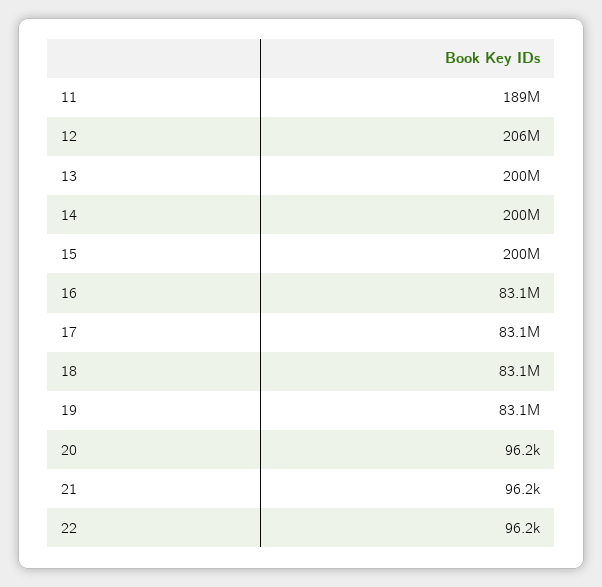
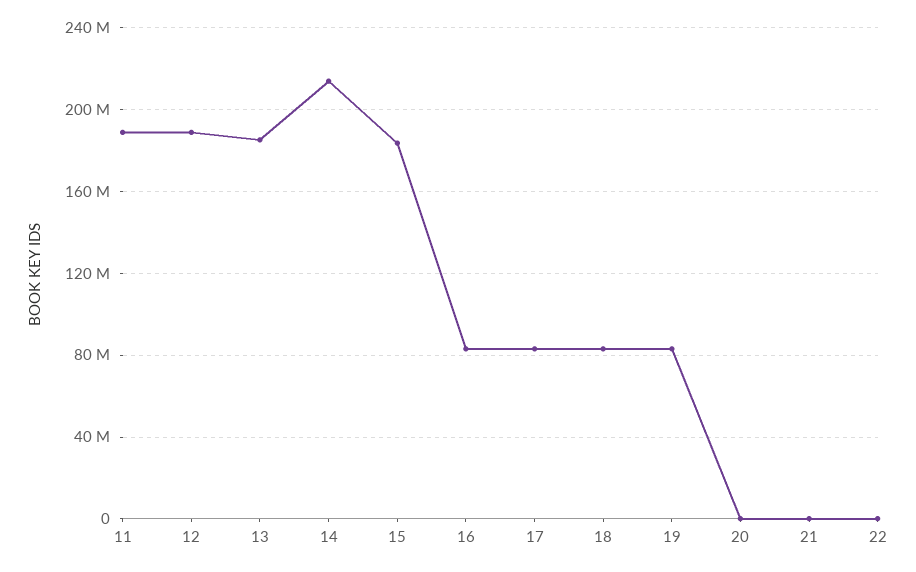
  {
    "11": 189000000,
-   "12": 206000000,
+   "12": 190000000,
-   "13": 200000000,
+   "13": 185000000,
-   "14": 200000000,
+   "14": 215000000,
-   "15": 200000000,
+   "15": 185000000,
    "16": 83100000,
    "17": 83100000,
    "18": 83100000,
    "19": 83100000,
    "20": 96200,
    "21": 96200,
    "22": 96200
  }

